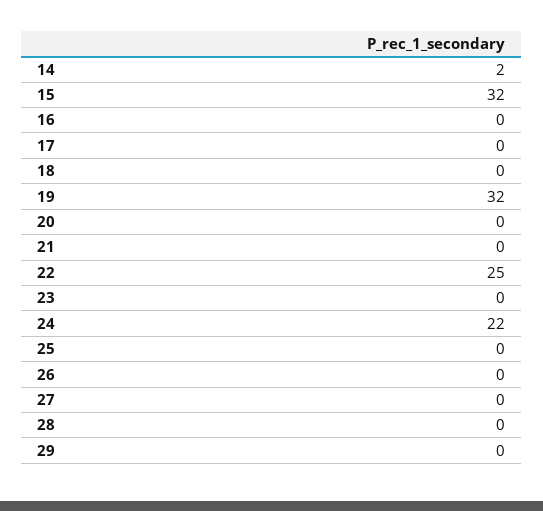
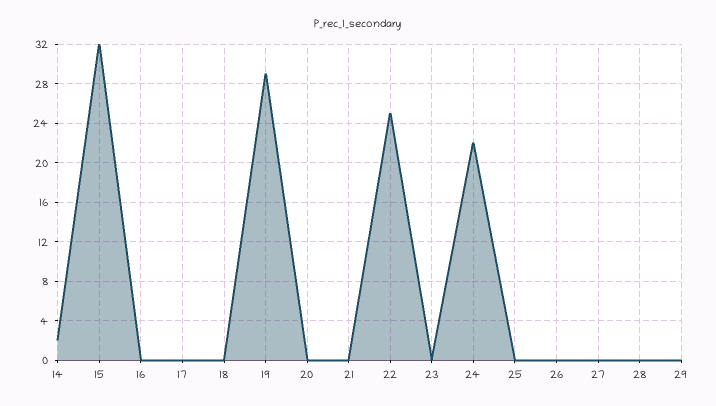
  {
    "14": 2,
    "15": 32,
    "16": 0,
    "17": 0,
    "18": 0,
-   "19": 32,
+   "19": 29,
    "20": 0,
    "21": 0,
    "22": 25,
    "23": 0,
    "24": 22,
    "25": 0,
    "26": 0,
    "27": 0,
    "28": 0,
    "29": 0
  }

